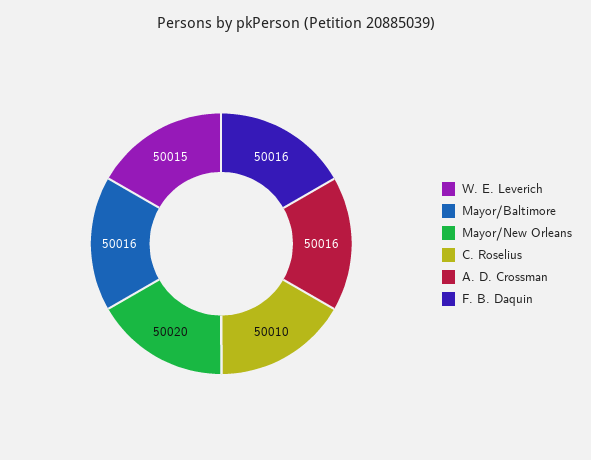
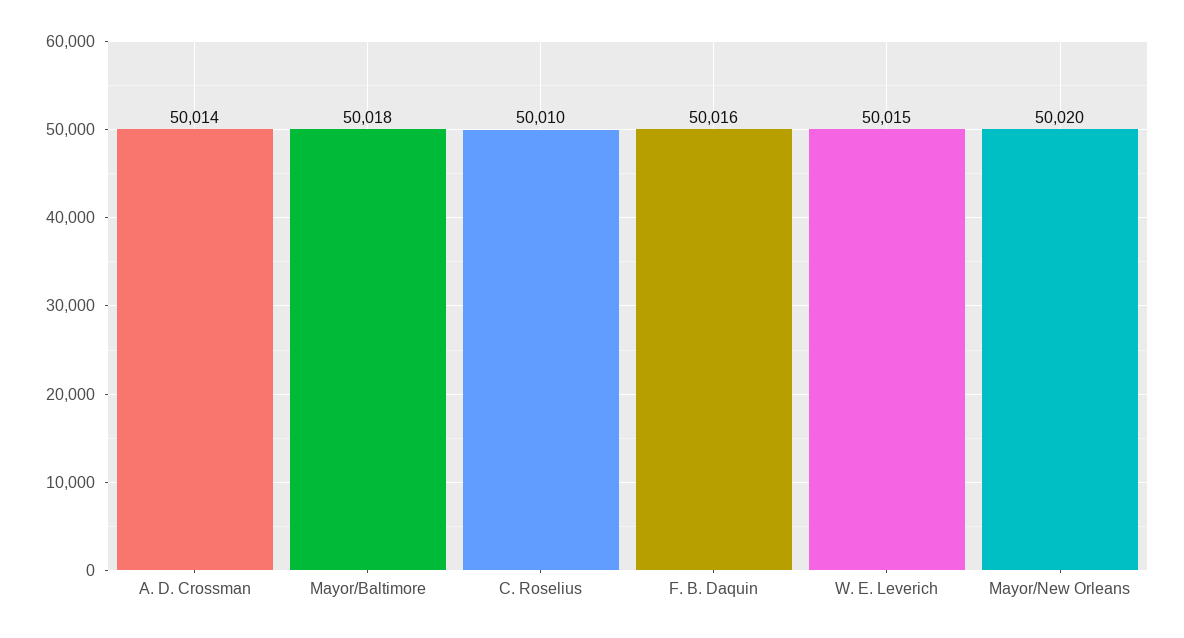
  {
    "W. E. Leverich": 50015,
-   "Mayor/Baltimore": 50016,
+   "Mayor/Baltimore": 50018,
    "Mayor/New Orleans": 50020,
    "C. Roselius": 50010,
-   "A. D. Crossman": 50016,
+   "A. D. Crossman": 50014,
    "F. B. Daquin": 50016
  }

